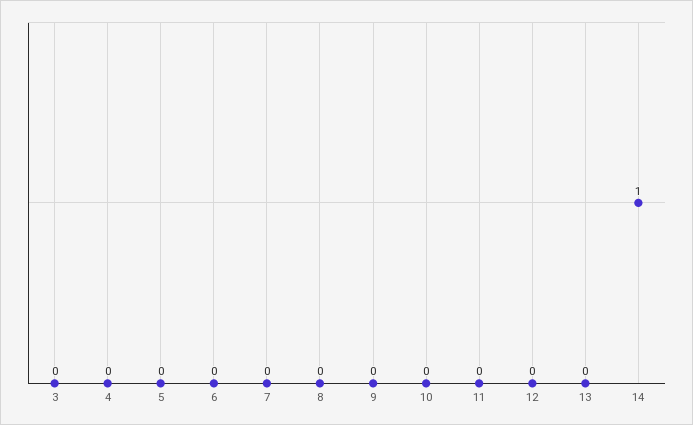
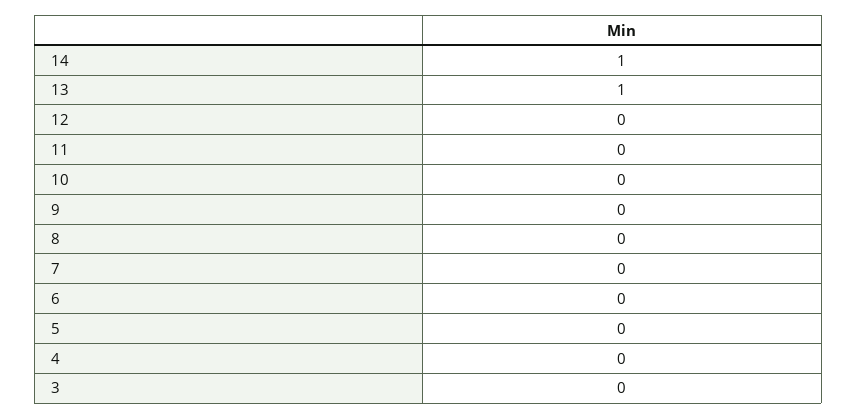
  {
    "3": 0,
    "4": 0,
    "5": 0,
    "6": 0,
    "7": 0,
    "8": 0,
    "9": 0,
    "10": 0,
    "11": 0,
    "12": 0,
-   "13": 0,
+   "13": 1,
    "14": 1
  }

